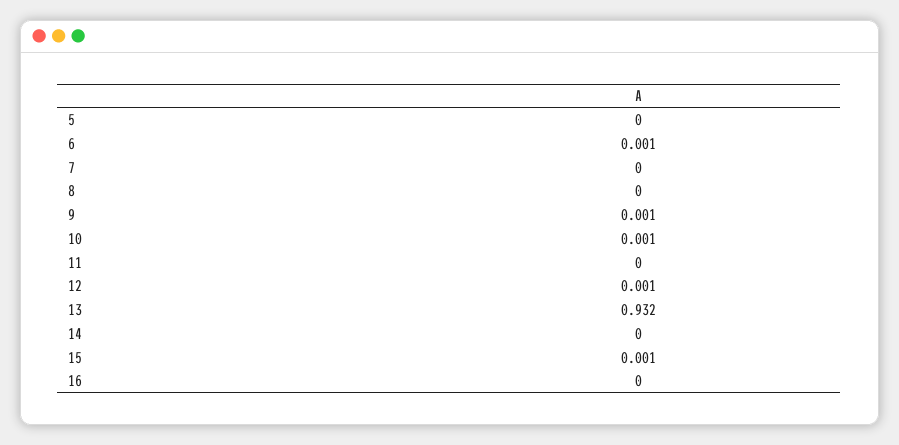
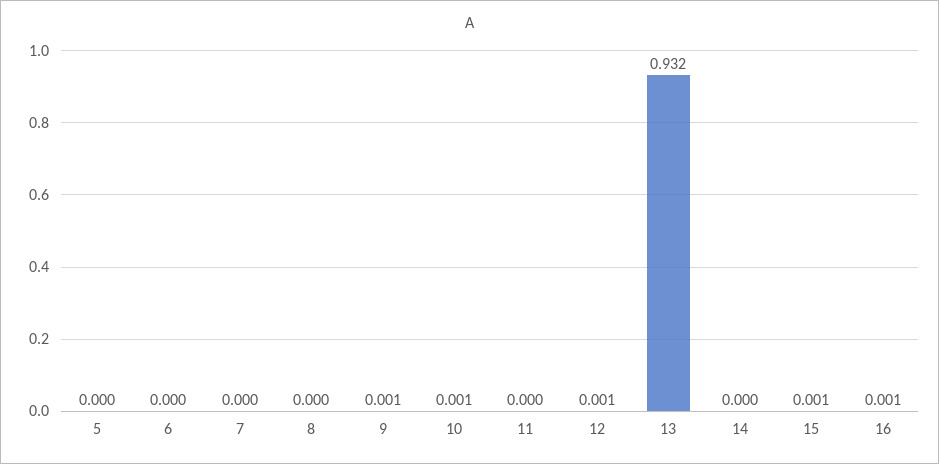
  {
    "5": 0,
-   "6": 0.001,
+   "6": 0,
    "7": 0,
    "8": 0,
    "9": 0.001,
    "10": 0.001,
    "11": 0,
    "12": 0.001,
    "13": 0.932,
    "14": 0,
    "15": 0.001,
-   "16": 0
+   "16": 0.001
  }

